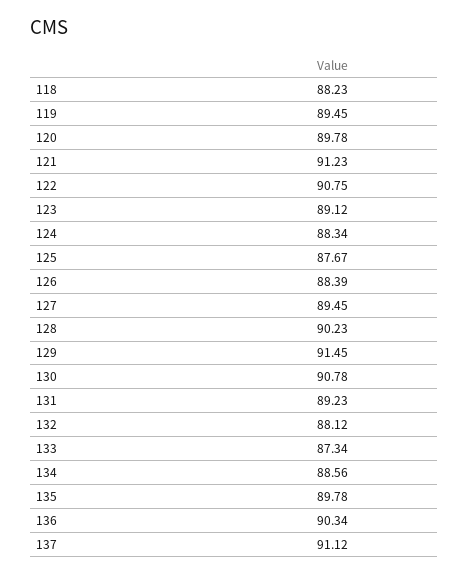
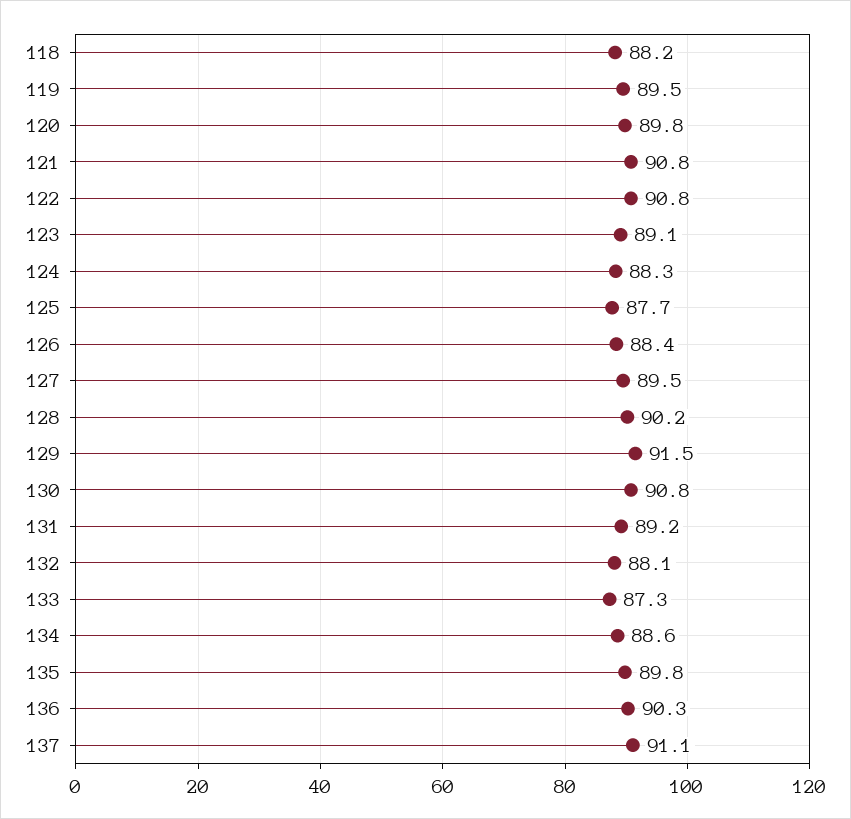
  {
    "118": 88.23,
    "119": 89.45,
    "120": 89.78,
-   "121": 91.23,
+   "121": 90.8,
    "122": 90.75,
    "123": 89.12,
    "124": 88.34,
    "125": 87.67,
    "126": 88.39,
    "127": 89.45,
    "128": 90.23,
    "129": 91.45,
    "130": 90.78,
    "131": 89.23,
    "132": 88.12,
    "133": 87.34,
    "134": 88.56,
    "135": 89.78,
    "136": 90.34,
    "137": 91.12
  }

